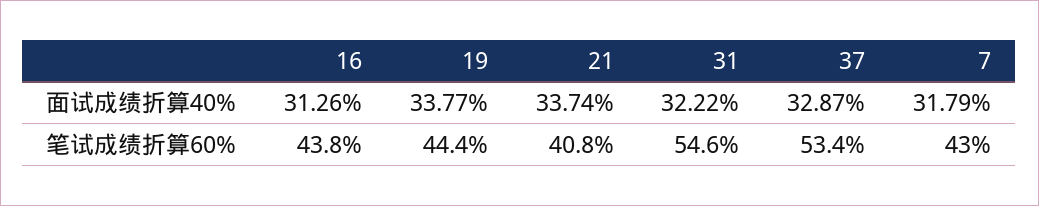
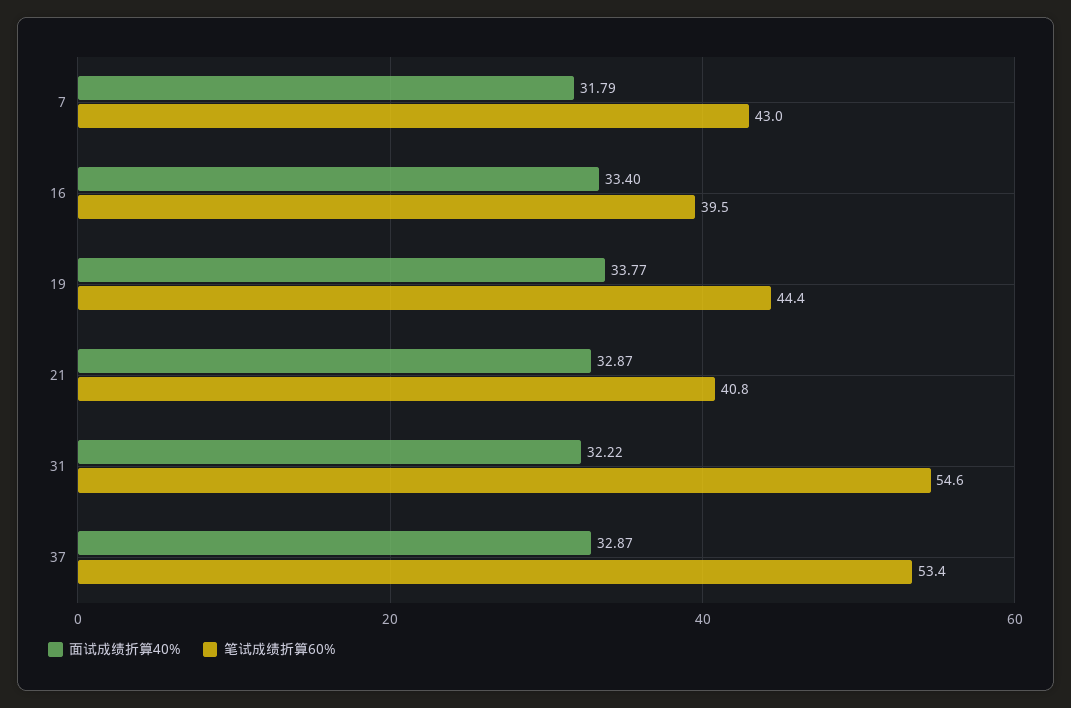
  {
    "面试成绩折算40%": {
-     "16": 31.26,
+     "16": 33.4,
      "19": 33.77,
-     "21": 33.74,
+     "21": 32.87,
      "31": 32.22,
      "37": 32.87,
      "7": 31.79
    },
    "笔试成绩折算60%": {
-     "16": 43.8,
+     "16": 39.5,
      "19": 44.4,
      "21": 40.8,
      "31": 54.6,
      "37": 53.4,
      "7": 43
    }
  }

